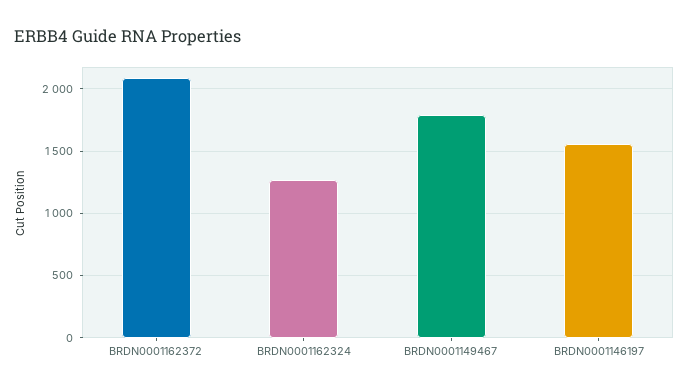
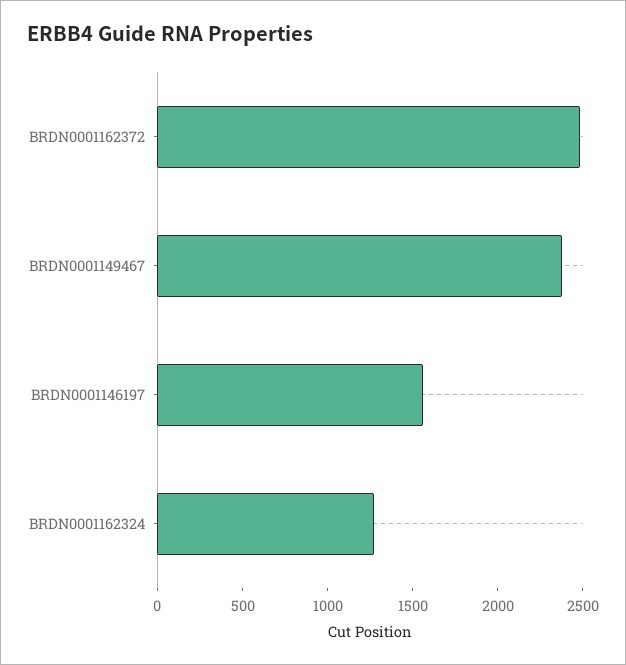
  {
-   "BRDN0001162372": 2100,
+   "BRDN0001162372": 2500,
    "BRDN0001162324": 1250,
-   "BRDN0001149467": 1800,
+   "BRDN0001149467": 2400,
    "BRDN0001146197": 1550
  }

